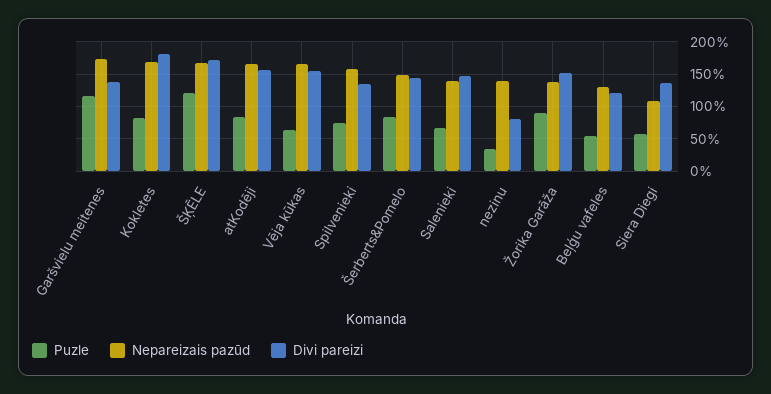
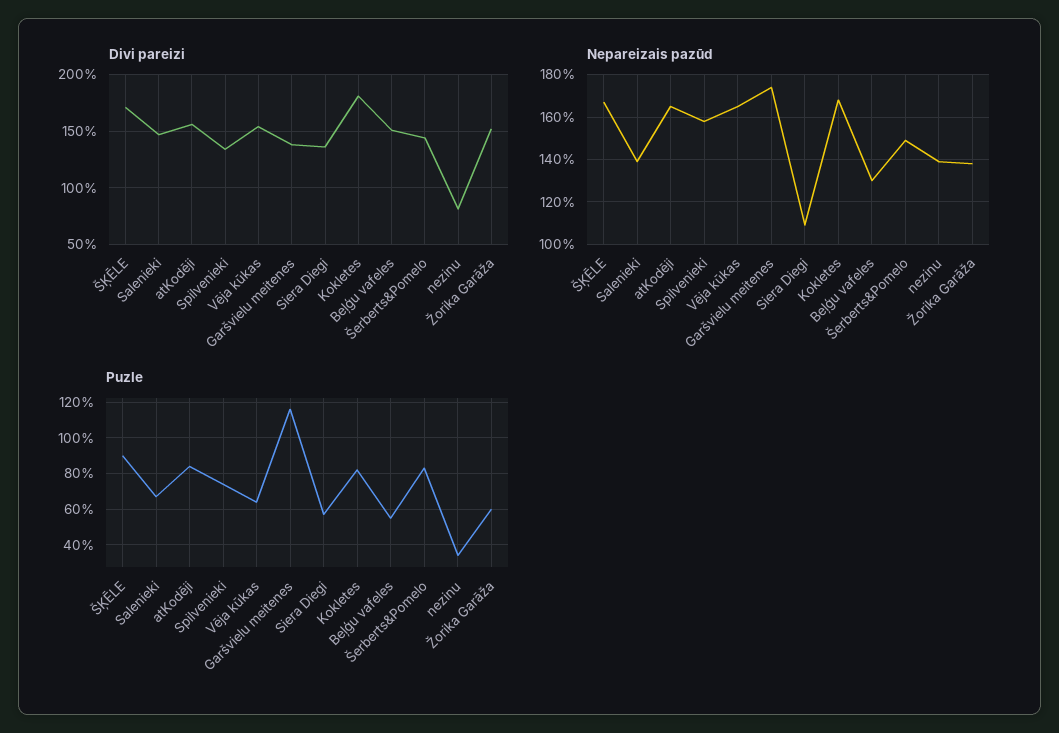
  {
    "Puzle": {
      "Garšvielu meitenes": 115,
      "Kokletes": 80,
-     "ŠĶĒLE": 120,
+     "ŠĶĒLE": 90,
      "atKodēji": 85,
      "Vēja kūkas": 65,
      "Spilvenieki": 75,
      "Šerberts&Pomelo": 85,
      "Salenieki": 65,
      "nezinu": 35,
-     "Žorika Garāža": 90,
+     "Žorika Garāža": 60,
      "Beļģu vafeles": 55,
      "Siera Diegi": 55
    },
    "Nepareizais pazūd": {
      "Garšvielu meitenes": 175,
      "Kokletes": 170,
      "ŠĶĒLE": 165,
      "atKodēji": 165,
      "Vēja kūkas": 165,
      "Spilvenieki": 160,
      "Šerberts&Pomelo": 150,
      "Salenieki": 140,
      "nezinu": 140,
      "Žorika Garāža": 140,
      "Beļģu vafeles": 130,
      "Siera Diegi": 110
    },
    "Divi pareizi": {
      "Garšvielu meitenes": 140,
      "Kokletes": 180,
      "ŠĶĒLE": 170,
      "atKodēji": 160,
      "Vēja kūkas": 150,
      "Spilvenieki": 130,
      "Šerberts&Pomelo": 140,
      "Salenieki": 150,
      "nezinu": 80,
      "Žorika Garāža": 150,
-     "Beļģu vafeles": 120,
+     "Beļģu vafeles": 150,
      "Siera Diegi": 140
    }
  }

